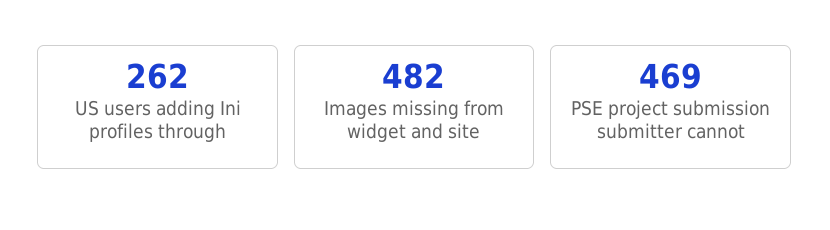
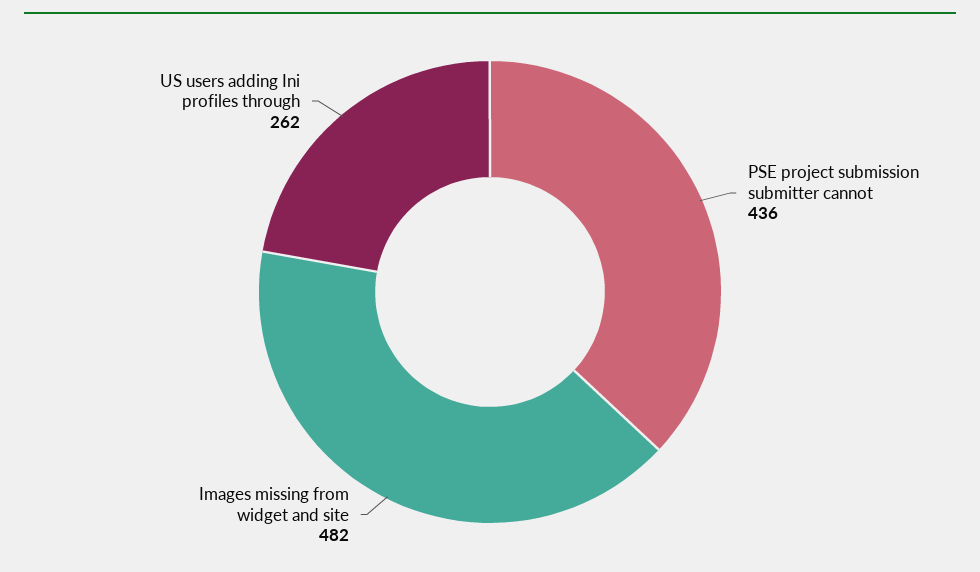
  {
    "US users adding Ini profiles through": 262,
    "Images missing from widget and site": 482,
-   "PSE project submission submitter cannot": 469
+   "PSE project submission submitter cannot": 436
  }

